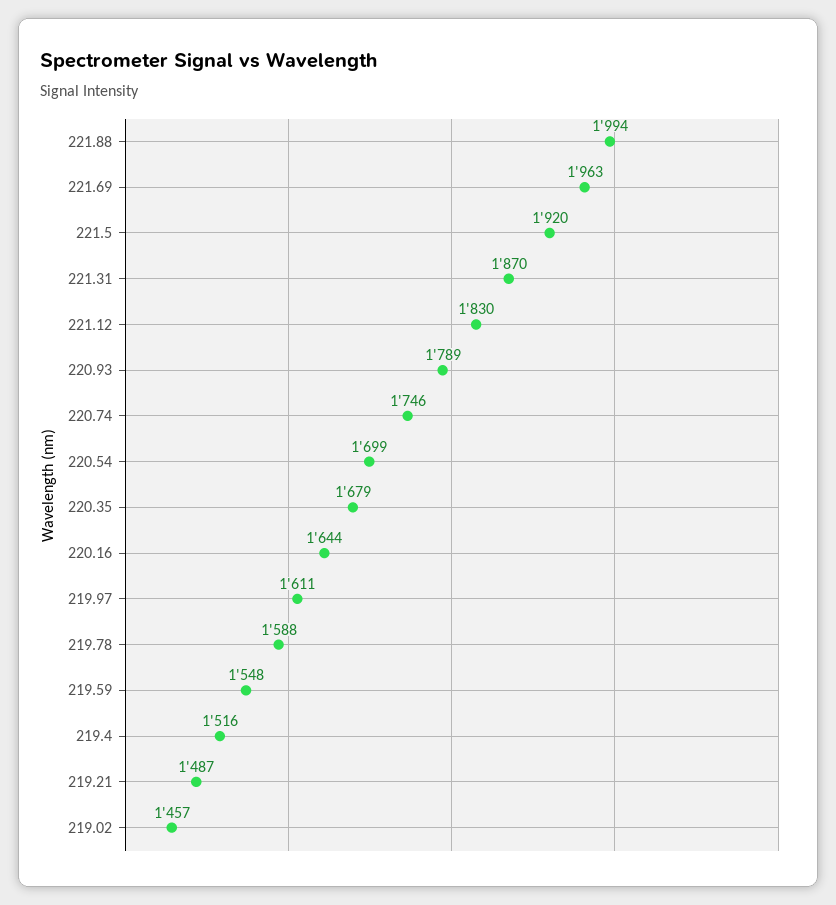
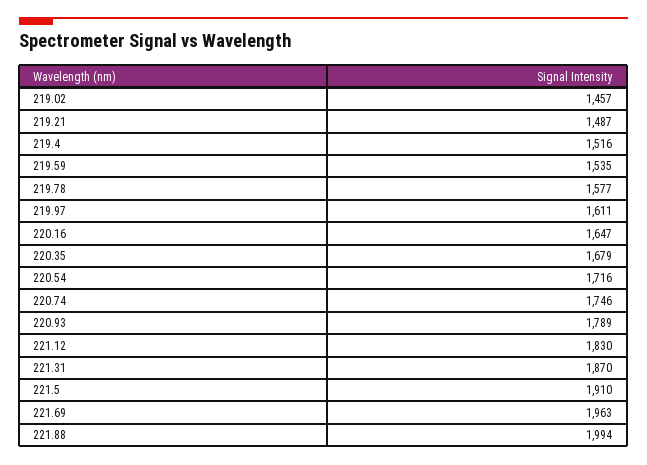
  {
    "221.88": 1994,
    "221.69": 1963,
-   "221.5": 1920,
+   "221.5": 1910,
    "221.31": 1870,
    "221.12": 1830,
    "220.93": 1789,
    "220.74": 1746,
-   "220.54": 1699,
+   "220.54": 1716,
    "220.35": 1679,
-   "220.16": 1644,
+   "220.16": 1647,
    "219.97": 1611,
-   "219.78": 1588,
+   "219.78": 1577,
-   "219.59": 1548,
+   "219.59": 1535,
    "219.4": 1516,
    "219.21": 1487,
    "219.02": 1457
  }

